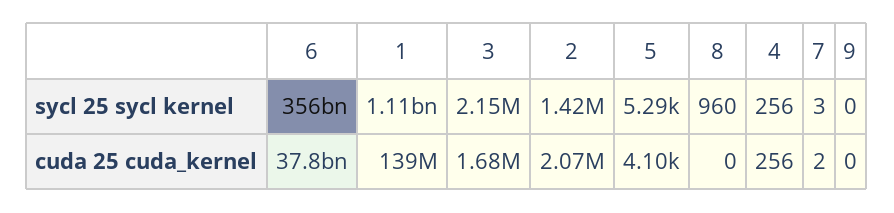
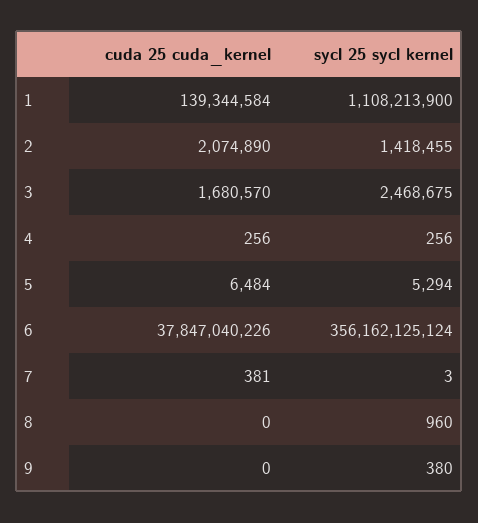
  {
    "6": {
      "sycl 25 sycl kernel": 356162125124,
      "cuda 25 cuda_kernel": 37847040226
    },
    "1": {
      "sycl 25 sycl kernel": 1108213900,
      "cuda 25 cuda_kernel": 139344584
    },
    "3": {
-     "sycl 25 sycl kernel": 2150000,
+     "sycl 25 sycl kernel": 2468675,
      "cuda 25 cuda_kernel": 1680570
    },
    "2": {
      "sycl 25 sycl kernel": 1418455,
      "cuda 25 cuda_kernel": 2074890
    },
    "5": {
      "sycl 25 sycl kernel": 5294,
-     "cuda 25 cuda_kernel": 4100
+     "cuda 25 cuda_kernel": 6484
    },
    "8": {
      "sycl 25 sycl kernel": 960,
      "cuda 25 cuda_kernel": 0
    },
    "4": {
      "sycl 25 sycl kernel": 256,
      "cuda 25 cuda_kernel": 256
    },
    "7": {
      "sycl 25 sycl kernel": 3,
-     "cuda 25 cuda_kernel": 2
+     "cuda 25 cuda_kernel": 381
    },
    "9": {
-     "sycl 25 sycl kernel": 0,
+     "sycl 25 sycl kernel": 380,
      "cuda 25 cuda_kernel": 0
    }
  }

